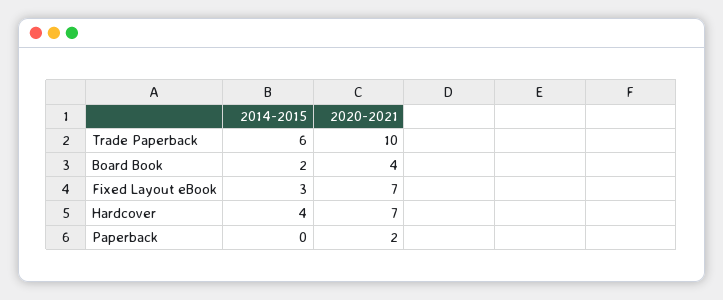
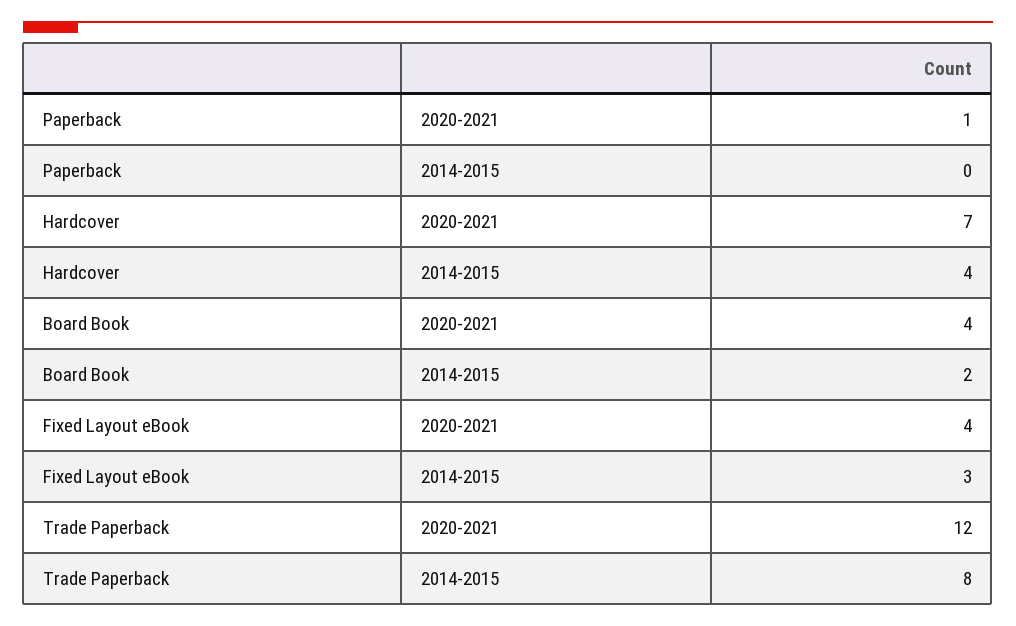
  {
    "2014-2015": {
-     "Trade Paperback": 6,
+     "Trade Paperback": 8,
      "Board Book": 2,
      "Fixed Layout eBook": 3,
      "Hardcover": 4,
      "Paperback": 0
    },
    "2020-2021": {
-     "Trade Paperback": 10,
+     "Trade Paperback": 12,
      "Board Book": 4,
-     "Fixed Layout eBook": 7,
+     "Fixed Layout eBook": 4,
      "Hardcover": 7,
-     "Paperback": 2
+     "Paperback": 1
    }
  }

